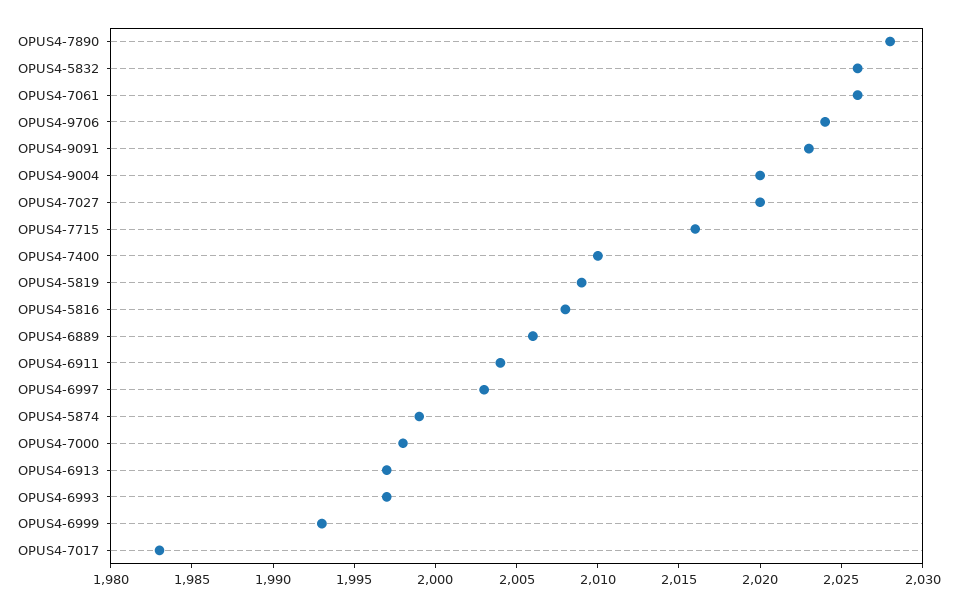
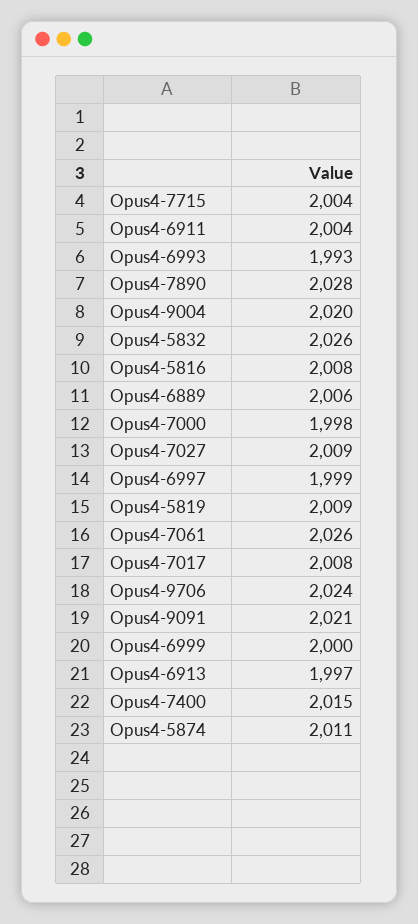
  {
    "OPUS4-7890": 2028,
    "OPUS4-5832": 2026,
    "OPUS4-7061": 2026,
    "OPUS4-9706": 2024,
-   "OPUS4-9091": 2023,
+   "OPUS4-9091": 2021,
    "OPUS4-9004": 2020,
-   "OPUS4-7027": 2020,
+   "OPUS4-7027": 2009,
-   "OPUS4-7715": 2016,
+   "OPUS4-7715": 2004,
-   "OPUS4-7400": 2010,
+   "OPUS4-7400": 2015,
    "OPUS4-5819": 2009,
    "OPUS4-5816": 2008,
    "OPUS4-6889": 2006,
    "OPUS4-6911": 2004,
-   "OPUS4-6997": 2003,
+   "OPUS4-6997": 1999,
-   "OPUS4-5874": 1999,
+   "OPUS4-5874": 2011,
    "OPUS4-7000": 1998,
    "OPUS4-6913": 1997,
-   "OPUS4-6993": 1997,
+   "OPUS4-6993": 1993,
-   "OPUS4-6999": 1993,
+   "OPUS4-6999": 2000,
-   "OPUS4-7017": 1983
+   "OPUS4-7017": 2008
  }

